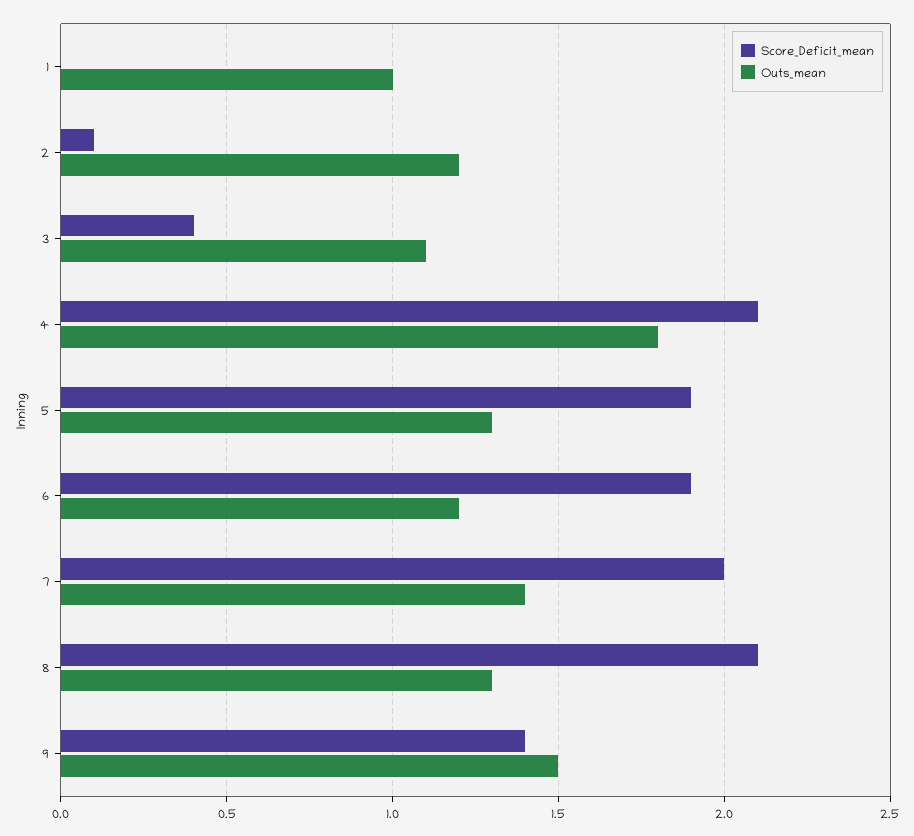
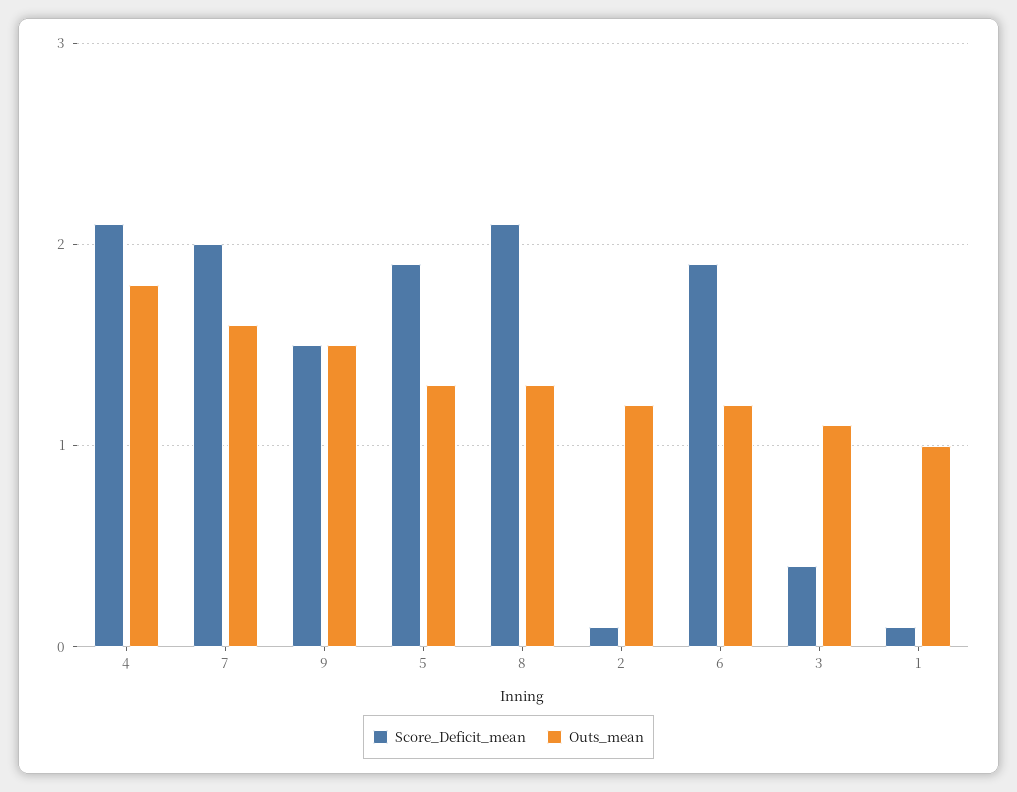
  {
    "Score_Deficit_mean": {
-     "1": 0,
+     "1": 0.1,
      "2": 0.1,
      "3": 0.4,
      "4": 2.1,
      "5": 1.9,
      "6": 1.9,
      "7": 2,
      "8": 2.1,
-     "9": 1.4
+     "9": 1.5
    },
    "Outs_mean": {
      "1": 1,
      "2": 1.2,
      "3": 1.1,
      "4": 1.8,
      "5": 1.3,
      "6": 1.2,
-     "7": 1.4,
+     "7": 1.6,
      "8": 1.3,
      "9": 1.5
    }
  }

